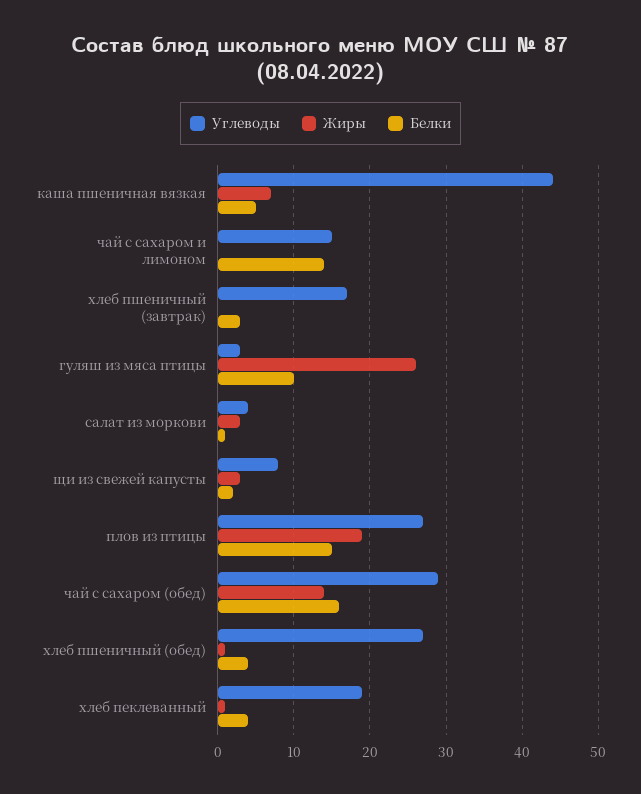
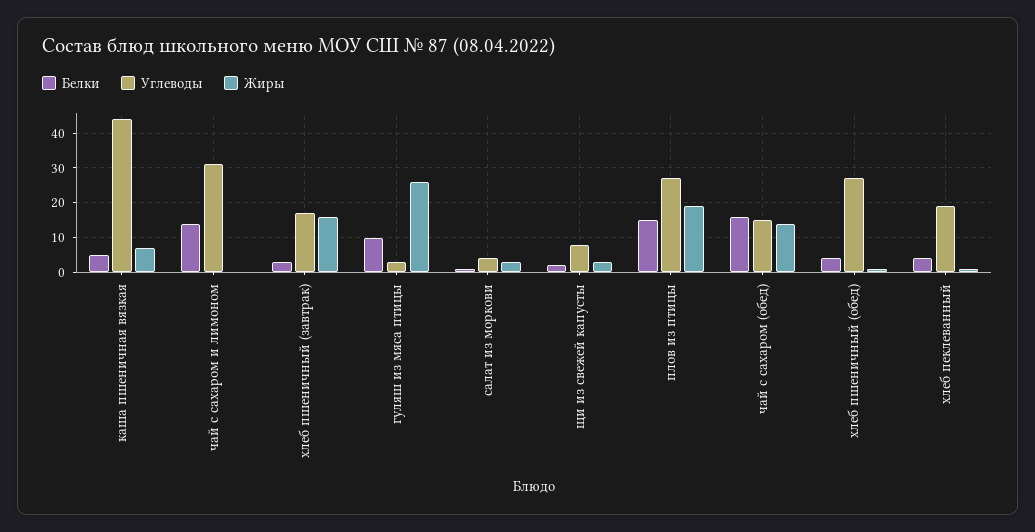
  {
    "Углеводы": {
      "каша пшеничная вязкая": 44,
-     "чай с сахаром и лимоном": 15,
+     "чай с сахаром и лимоном": 30,
      "хлеб пшеничный (завтрак)": 17,
      "гуляш из мяса птицы": 3,
      "салат из моркови": 4,
      "щи из свежей капусты": 8,
      "плов из птицы": 27,
-     "чай с сахаром (обед)": 29,
+     "чай с сахаром (обед)": 15,
      "хлеб пшеничный (обед)": 27,
      "хлеб пеклеванный": 19
    },
    "Жиры": {
      "каша пшеничная вязкая": 7,
      "чай с сахаром и лимоном": 0,
-     "хлеб пшеничный (завтрак)": 0,
+     "хлеб пшеничный (завтрак)": 15,
      "гуляш из мяса птицы": 26,
      "салат из моркови": 3,
      "щи из свежей капусты": 3,
      "плов из птицы": 19,
      "чай с сахаром (обед)": 14,
      "хлеб пшеничный (обед)": 1,
      "хлеб пеклеванный": 1
    },
    "Белки": {
      "каша пшеничная вязкая": 5,
      "чай с сахаром и лимоном": 14,
      "хлеб пшеничный (завтрак)": 3,
      "гуляш из мяса птицы": 10,
      "салат из моркови": 1,
      "щи из свежей капусты": 2,
      "плов из птицы": 15,
      "чай с сахаром (обед)": 16,
      "хлеб пшеничный (обед)": 4,
      "хлеб пеклеванный": 4
    }
  }

